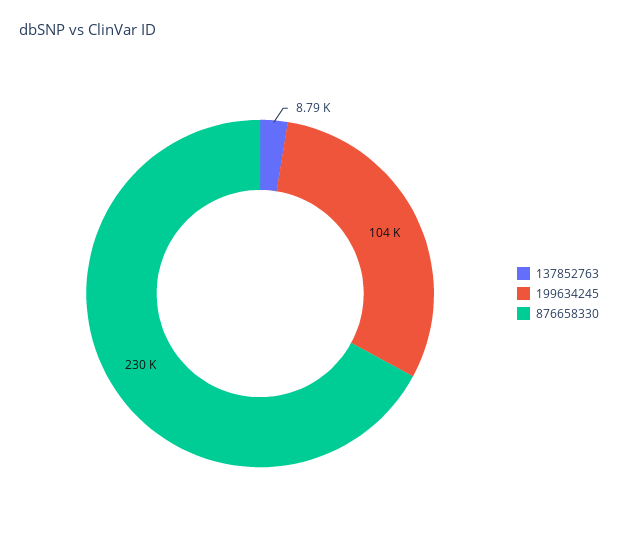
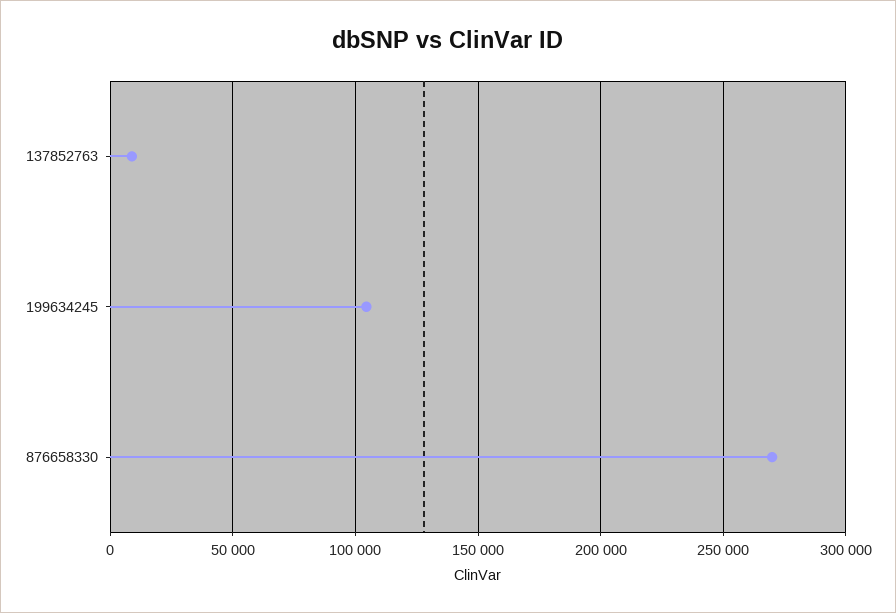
  {
    "137852763": 8790,
    "199634245": 104000,
-   "876658330": 230000
+   "876658330": 270000
  }

